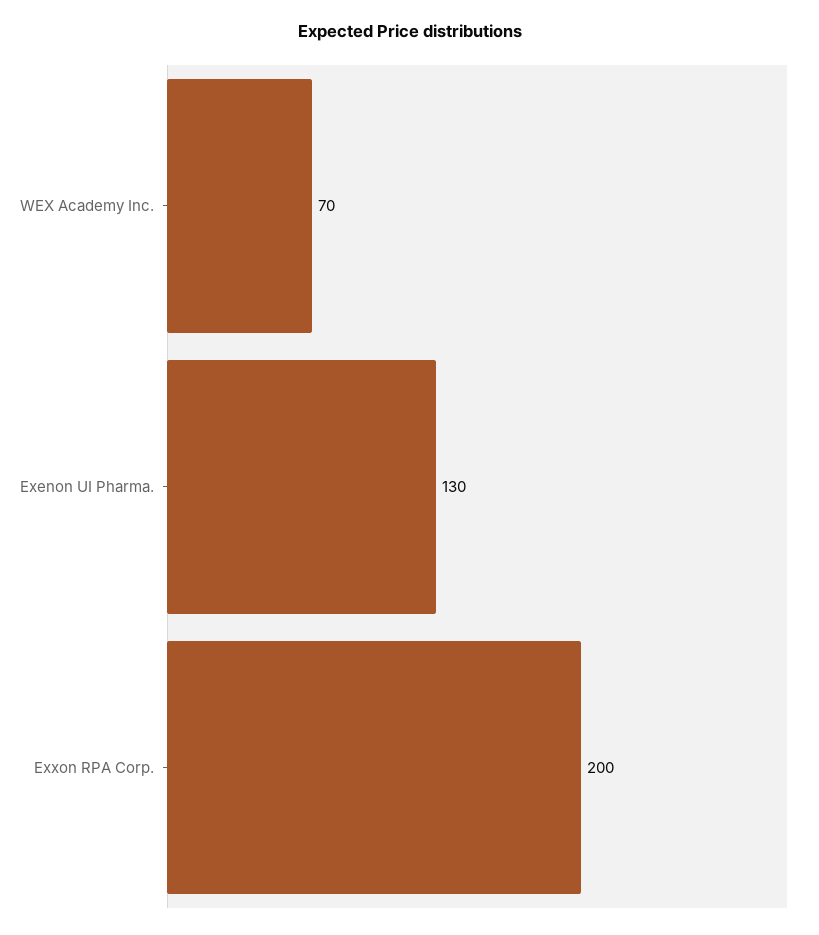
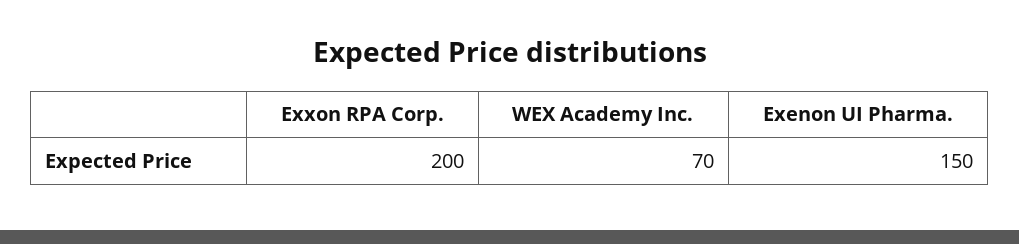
  {
    "WEX Academy Inc.": 70,
-   "Exenon UI Pharma.": 130,
+   "Exenon UI Pharma.": 150,
    "Exxon RPA Corp.": 200
  }

